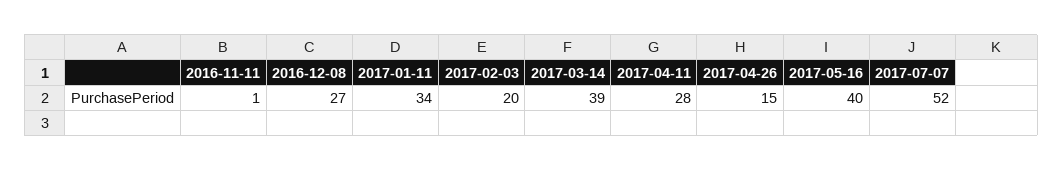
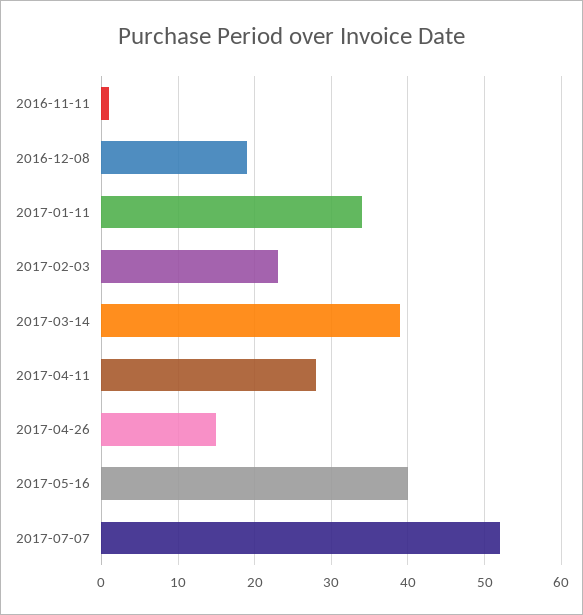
  {
    "2016-11-11": 1,
-   "2016-12-08": 27,
+   "2016-12-08": 19,
    "2017-01-11": 34,
-   "2017-02-03": 20,
+   "2017-02-03": 23,
    "2017-03-14": 39,
    "2017-04-11": 28,
    "2017-04-26": 15,
    "2017-05-16": 40,
    "2017-07-07": 52
  }

